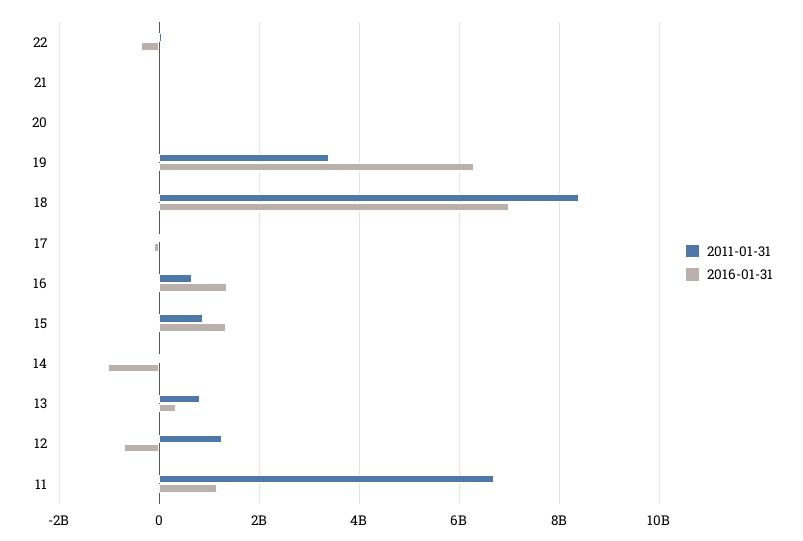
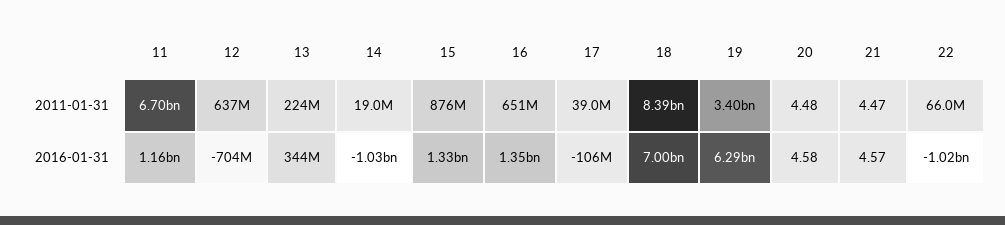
  {
    "2011-01-31": {
      "22": 66000000,
      "21": 4.47,
      "20": 4.48,
      "19": 3400000000,
      "18": 8390000000,
      "17": 39000000,
      "16": 651000000,
      "15": 876000000,
      "14": 19000000,
-     "13": 800000000,
+     "13": 224000000,
-     "12": 1200000000,
+     "12": 637000000,
      "11": 6700000000
    },
    "2016-01-31": {
-     "22": -400000000,
+     "22": -1020000000,
      "21": 4.57,
      "20": 4.58,
      "19": 6290000000,
      "18": 7000000000,
      "17": -106000000,
      "16": 1350000000,
      "15": 1330000000,
      "14": -1030000000,
      "13": 344000000,
      "12": -704000000,
      "11": 1160000000
    }
  }

